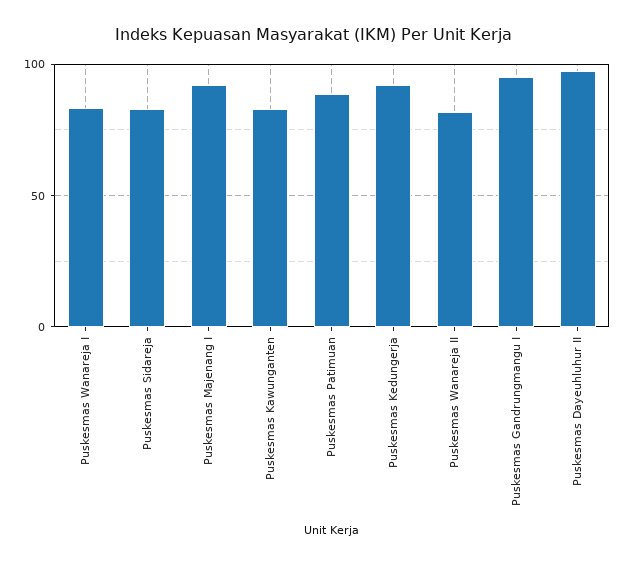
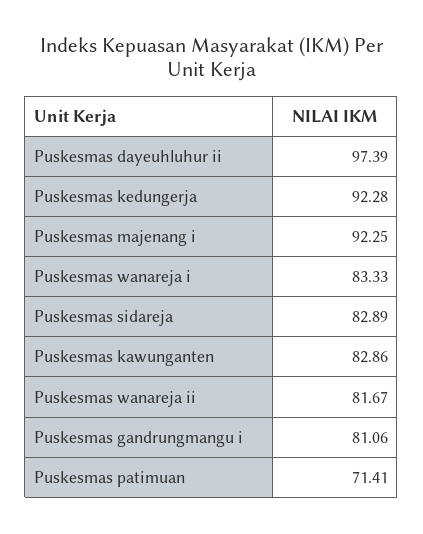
  {
    "Puskesmas Wanareja I": 83.33,
    "Puskesmas Sidareja": 82.89,
    "Puskesmas Majenang I": 92.25,
    "Puskesmas Kawunganten": 82.86,
-   "Puskesmas Patimuan": 90,
+   "Puskesmas Patimuan": 71.41,
    "Puskesmas Kedungerja": 92.28,
    "Puskesmas Wanareja II": 81.67,
-   "Puskesmas Gandrungmangu I": 95,
+   "Puskesmas Gandrungmangu I": 81.06,
    "Puskesmas Dayeuhluhur II": 97.39
  }

